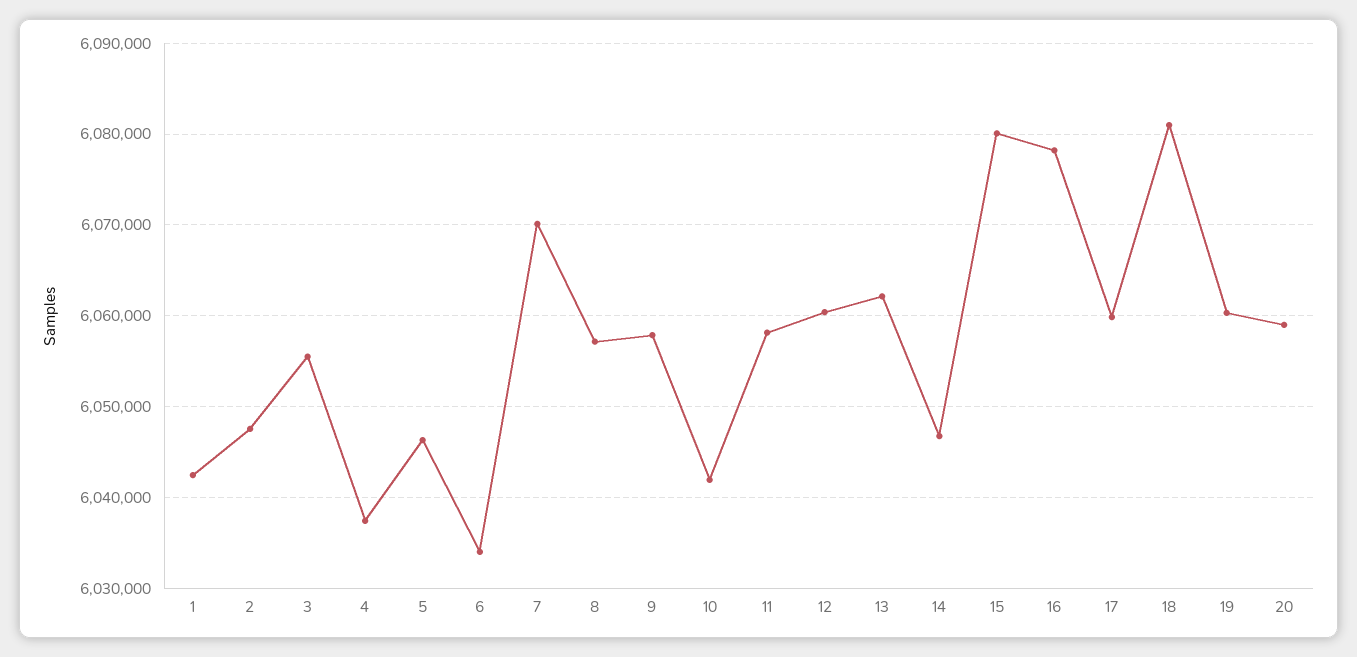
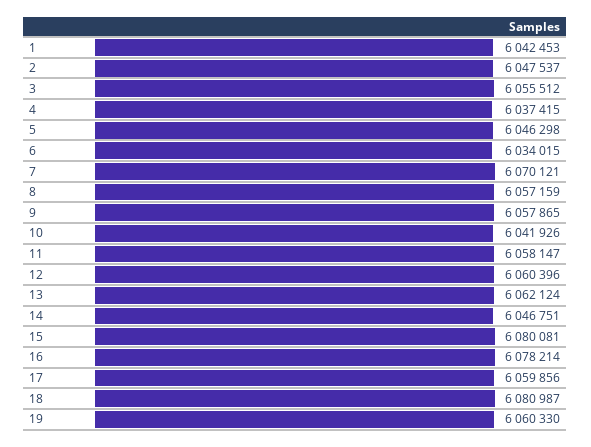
  {
    "1": 6042453,
    "2": 6047537,
    "3": 6055512,
    "4": 6037415,
    "5": 6046298,
    "6": 6034015,
    "7": 6070121,
    "8": 6057159,
    "9": 6057865,
    "10": 6041926,
    "11": 6058147,
    "12": 6060396,
    "13": 6062124,
    "14": 6046751,
    "15": 6080081,
    "16": 6078214,
    "17": 6059856,
    "18": 6080987,
-   "19": 6060330,
+   "19": 6060330
-   "20": 6059000
  }

